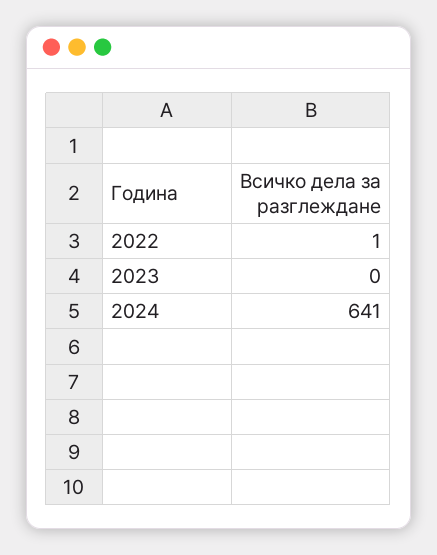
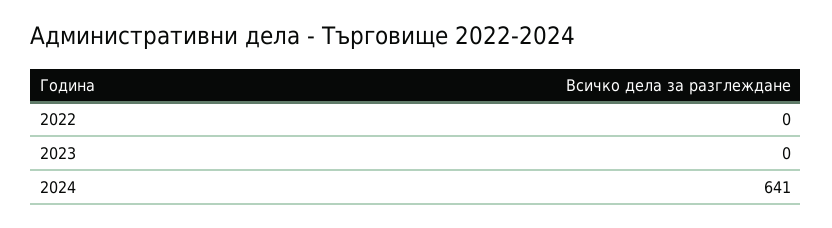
  {
-   "2022": 1,
+   "2022": 0,
    "2023": 0,
    "2024": 641
  }

